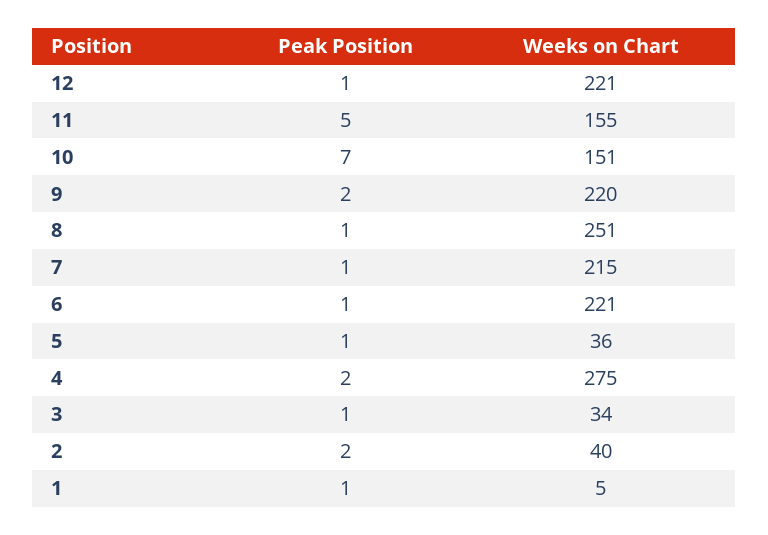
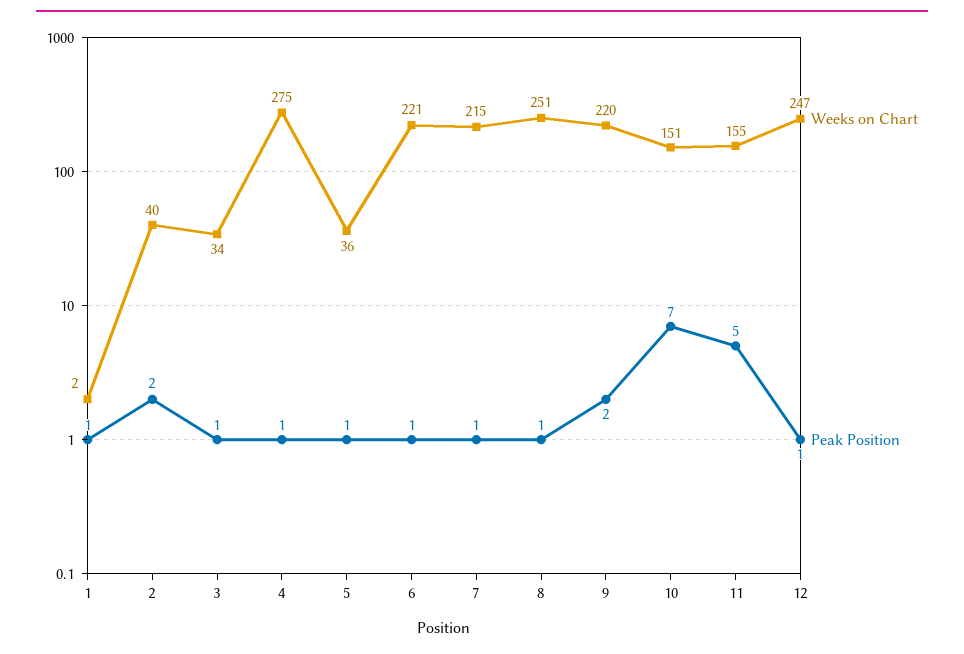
  {
    "Peak Position": {
      "12": 1,
      "11": 5,
      "10": 7,
      "9": 2,
      "8": 1,
      "7": 1,
      "6": 1,
      "5": 1,
-     "4": 2,
+     "4": 1,
      "3": 1,
      "2": 2,
      "1": 1
    },
    "Weeks on Chart": {
-     "12": 221,
+     "12": 247,
      "11": 155,
      "10": 151,
      "9": 220,
      "8": 251,
      "7": 215,
      "6": 221,
      "5": 36,
      "4": 275,
      "3": 34,
      "2": 40,
-     "1": 5
+     "1": 2
    }
  }

